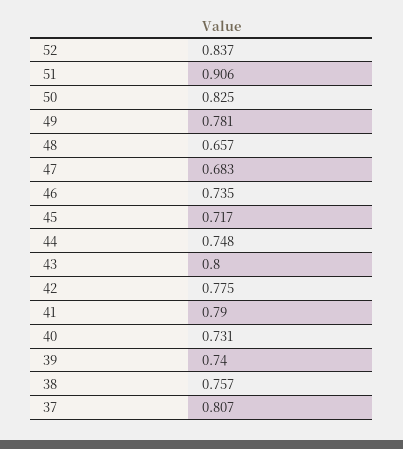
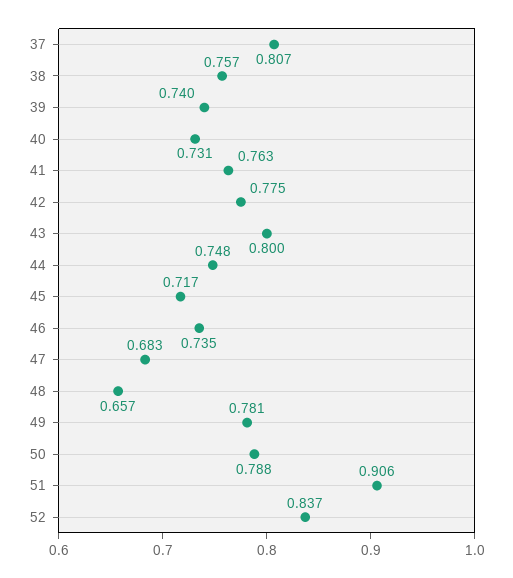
  {
    "52": 0.837,
    "51": 0.906,
-   "50": 0.825,
+   "50": 0.788,
    "49": 0.781,
    "48": 0.657,
    "47": 0.683,
    "46": 0.735,
    "45": 0.717,
    "44": 0.748,
    "43": 0.8,
    "42": 0.775,
-   "41": 0.79,
+   "41": 0.763,
    "40": 0.731,
    "39": 0.74,
    "38": 0.757,
    "37": 0.807
  }

